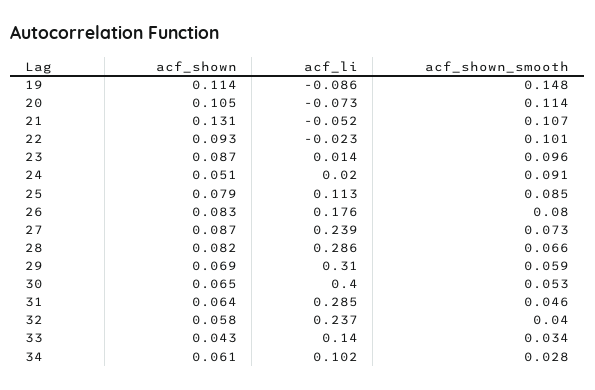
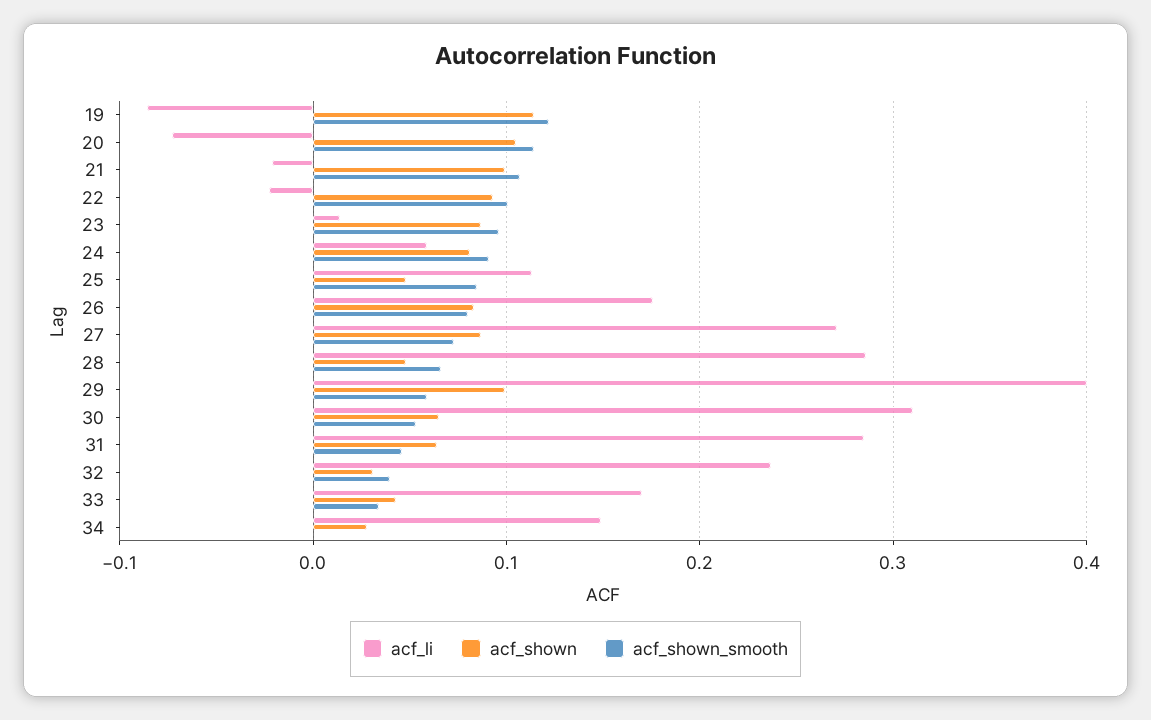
  {
    "acf_shown": {
      "19": 0.114,
      "20": 0.105,
-     "21": 0.131,
+     "21": 0.1,
      "22": 0.093,
      "23": 0.087,
-     "24": 0.051,
+     "24": 0.08,
-     "25": 0.079,
+     "25": 0.05,
      "26": 0.083,
      "27": 0.087,
-     "28": 0.082,
+     "28": 0.05,
-     "29": 0.069,
+     "29": 0.1,
      "30": 0.065,
      "31": 0.064,
-     "32": 0.058,
+     "32": 0.03,
      "33": 0.043,
-     "34": 0.061
+     "34": 0.03
    },
    "acf_li": {
      "19": -0.086,
      "20": -0.073,
-     "21": -0.052,
+     "21": -0.02,
      "22": -0.023,
      "23": 0.014,
-     "24": 0.02,
+     "24": 0.06,
      "25": 0.113,
      "26": 0.176,
-     "27": 0.239,
+     "27": 0.27,
      "28": 0.286,
-     "29": 0.31,
+     "29": 0.4,
-     "30": 0.4,
+     "30": 0.31,
      "31": 0.285,
      "32": 0.237,
-     "33": 0.14,
+     "33": 0.17,
-     "34": 0.102
+     "34": 0.15
    },
    "acf_shown_smooth": {
-     "19": 0.148,
+     "19": 0.12,
      "20": 0.114,
      "21": 0.107,
      "22": 0.101,
      "23": 0.096,
      "24": 0.091,
      "25": 0.085,
      "26": 0.08,
      "27": 0.073,
      "28": 0.066,
      "29": 0.059,
      "30": 0.053,
      "31": 0.046,
      "32": 0.04,
      "33": 0.034,
-     "34": 0.028
+     "34": 0
    }
  }

